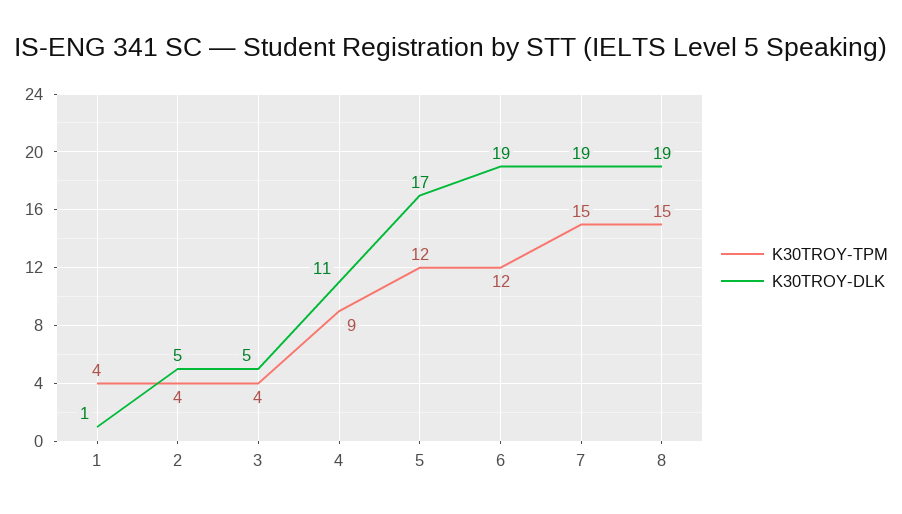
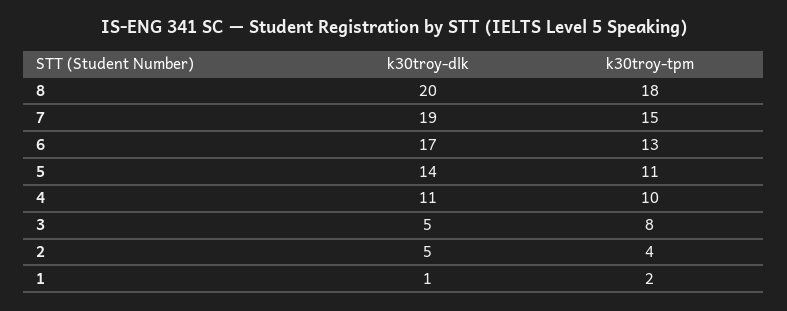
  {
    "K30TROY-TPM": {
-     "1": 4,
+     "1": 2,
      "2": 4,
-     "3": 4,
+     "3": 8,
-     "4": 9,
+     "4": 10,
-     "5": 12,
+     "5": 11,
-     "6": 12,
+     "6": 13,
      "7": 15,
-     "8": 15
+     "8": 18
    },
    "K30TROY-DLK": {
      "1": 1,
      "2": 5,
      "3": 5,
      "4": 11,
-     "5": 17,
+     "5": 14,
-     "6": 19,
+     "6": 17,
      "7": 19,
-     "8": 19
+     "8": 20
    }
  }

